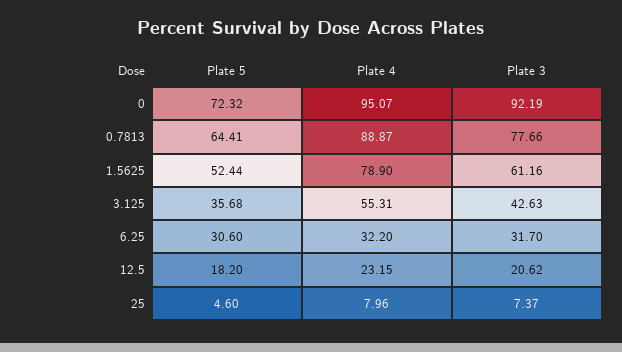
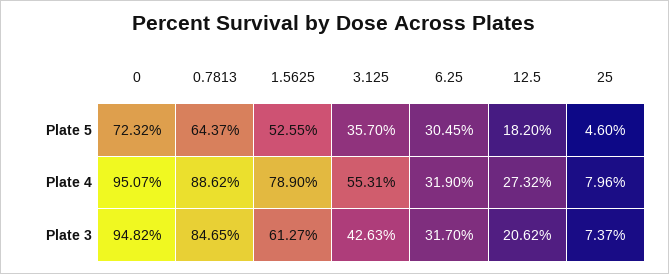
  {
    "Plate 5": {
      "0": 72.32,
-     "0.7813": 64.41,
+     "0.7813": 64.37,
-     "1.5625": 52.44,
+     "1.5625": 52.55,
-     "3.125": 35.68,
+     "3.125": 35.7,
-     "6.25": 30.6,
+     "6.25": 30.45,
      "12.5": 18.2,
      "25": 4.6
    },
    "Plate 4": {
      "0": 95.07,
-     "0.7813": 88.87,
+     "0.7813": 88.62,
      "1.5625": 78.9,
      "3.125": 55.31,
-     "6.25": 32.2,
+     "6.25": 31.9,
-     "12.5": 23.15,
+     "12.5": 27.32,
      "25": 7.96
    },
    "Plate 3": {
-     "0": 92.19,
+     "0": 94.82,
-     "0.7813": 77.66,
+     "0.7813": 84.65,
-     "1.5625": 61.16,
+     "1.5625": 61.27,
      "3.125": 42.63,
      "6.25": 31.7,
      "12.5": 20.62,
      "25": 7.37
    }
  }

